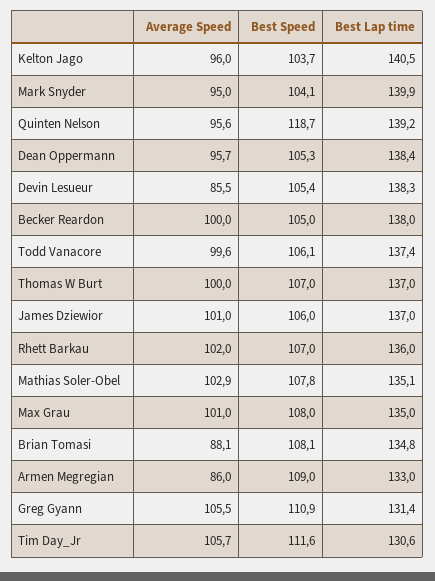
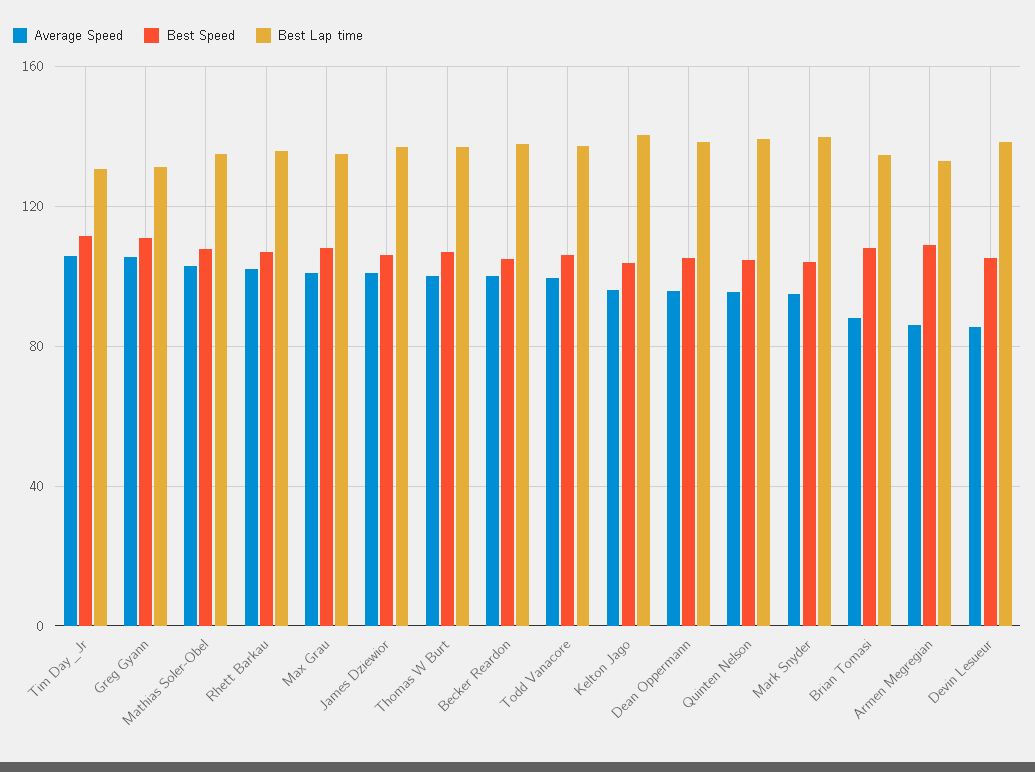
  {
    "Average Speed": {
      "Kelton Jago": 96,
      "Mark Snyder": 95,
      "Quinten Nelson": 95.6,
      "Dean Oppermann": 95.7,
      "Devin Lesueur": 85.5,
      "Becker Reardon": 100,
      "Todd Vanacore": 99.6,
      "Thomas W Burt": 100,
      "James Dziewior": 101,
      "Rhett Barkau": 102,
      "Mathias Soler-Obel": 102.9,
      "Max Grau": 101,
      "Brian Tomasi": 88.1,
      "Armen Megregian": 86,
      "Greg Gyann": 105.5,
      "Tim Day_Jr": 105.7
    },
    "Best Speed": {
      "Kelton Jago": 103.7,
      "Mark Snyder": 104.1,
-     "Quinten Nelson": 118.7,
+     "Quinten Nelson": 105,
      "Dean Oppermann": 105.3,
      "Devin Lesueur": 105.4,
      "Becker Reardon": 105,
      "Todd Vanacore": 106.1,
      "Thomas W Burt": 107,
      "James Dziewior": 106,
      "Rhett Barkau": 107,
      "Mathias Soler-Obel": 107.8,
      "Max Grau": 108,
      "Brian Tomasi": 108.1,
      "Armen Megregian": 109,
      "Greg Gyann": 110.9,
      "Tim Day_Jr": 111.6
    },
    "Best Lap time": {
      "Kelton Jago": 140.5,
      "Mark Snyder": 139.9,
      "Quinten Nelson": 139.2,
      "Dean Oppermann": 138.4,
      "Devin Lesueur": 138.3,
      "Becker Reardon": 138,
      "Todd Vanacore": 137.4,
      "Thomas W Burt": 137,
      "James Dziewior": 137,
      "Rhett Barkau": 136,
      "Mathias Soler-Obel": 135.1,
      "Max Grau": 135,
      "Brian Tomasi": 134.8,
      "Armen Megregian": 133,
      "Greg Gyann": 131.4,
      "Tim Day_Jr": 130.6
    }
  }

